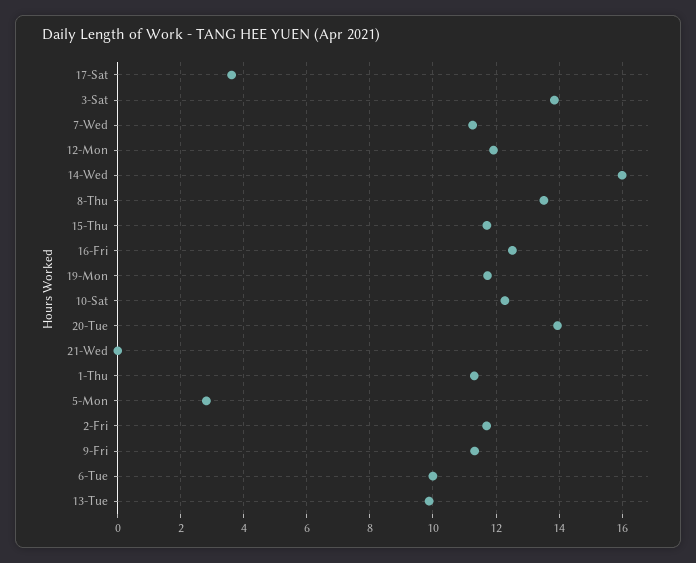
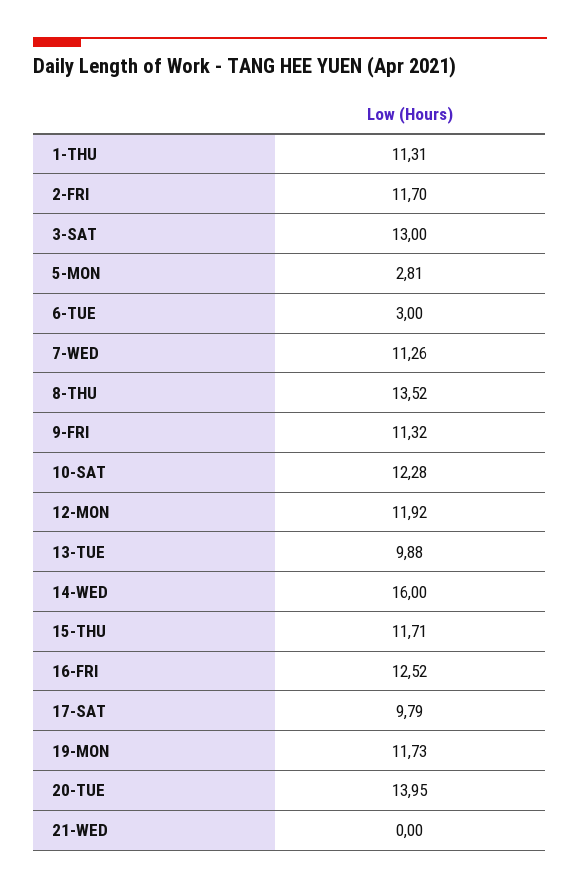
  {
-   "17-Sat": 3.6,
+   "17-Sat": 9.79,
-   "3-Sat": 13.8,
+   "3-Sat": 13,
    "7-Wed": 11.26,
    "12-Mon": 11.92,
    "14-Wed": 16,
    "8-Thu": 13.52,
    "15-Thu": 11.71,
    "16-Fri": 12.52,
    "19-Mon": 11.73,
    "10-Sat": 12.28,
    "20-Tue": 13.95,
    "21-Wed": 0,
    "1-Thu": 11.31,
    "5-Mon": 2.81,
    "2-Fri": 11.7,
    "9-Fri": 11.32,
-   "6-Tue": 10,
+   "6-Tue": 3,
    "13-Tue": 9.88
  }

